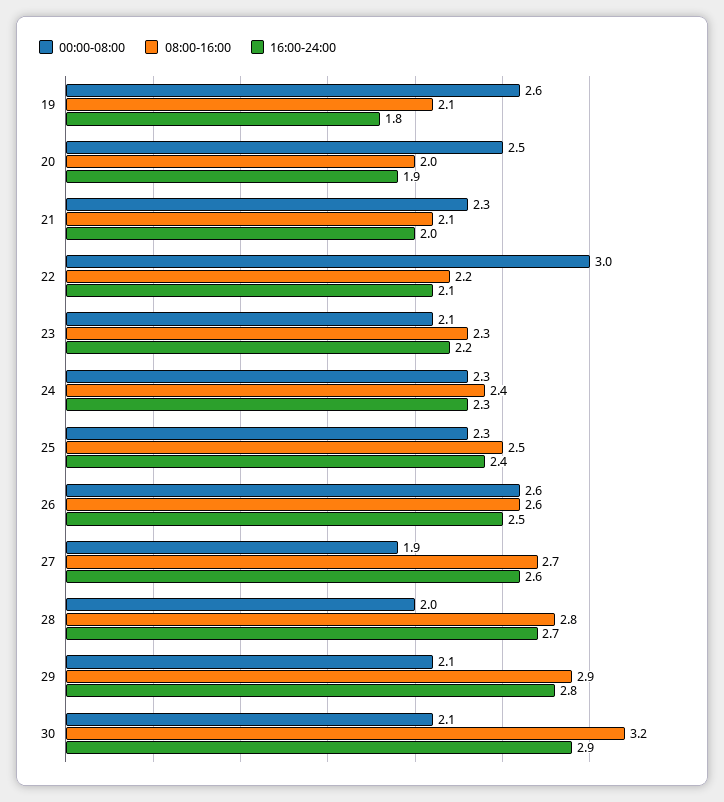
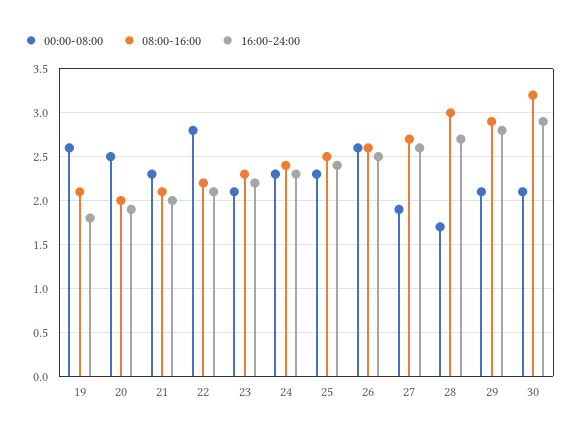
  {
    "00:00-08:00": {
      "19": 2.6,
      "20": 2.5,
      "21": 2.3,
-     "22": 3,
+     "22": 2.8,
      "23": 2.1,
      "24": 2.3,
      "25": 2.3,
      "26": 2.6,
      "27": 1.9,
-     "28": 2,
+     "28": 1.7,
      "29": 2.1,
      "30": 2.1
    },
    "08:00-16:00": {
      "19": 2.1,
      "20": 2,
      "21": 2.1,
      "22": 2.2,
      "23": 2.3,
      "24": 2.4,
      "25": 2.5,
      "26": 2.6,
      "27": 2.7,
-     "28": 2.8,
+     "28": 3,
      "29": 2.9,
      "30": 3.2
    },
    "16:00-24:00": {
      "19": 1.8,
      "20": 1.9,
      "21": 2,
      "22": 2.1,
      "23": 2.2,
      "24": 2.3,
      "25": 2.4,
      "26": 2.5,
      "27": 2.6,
      "28": 2.7,
      "29": 2.8,
      "30": 2.9
    }
  }

